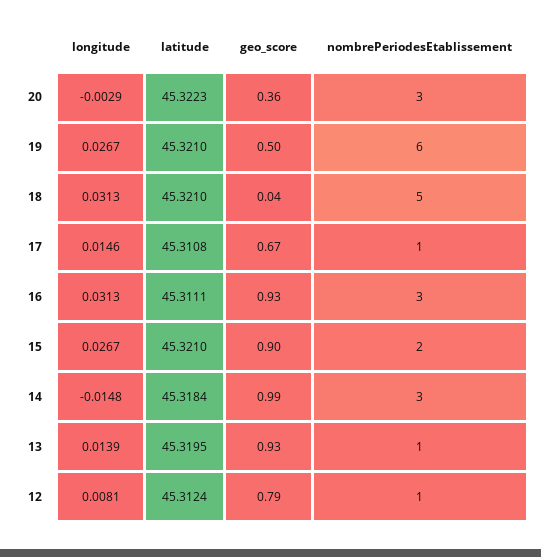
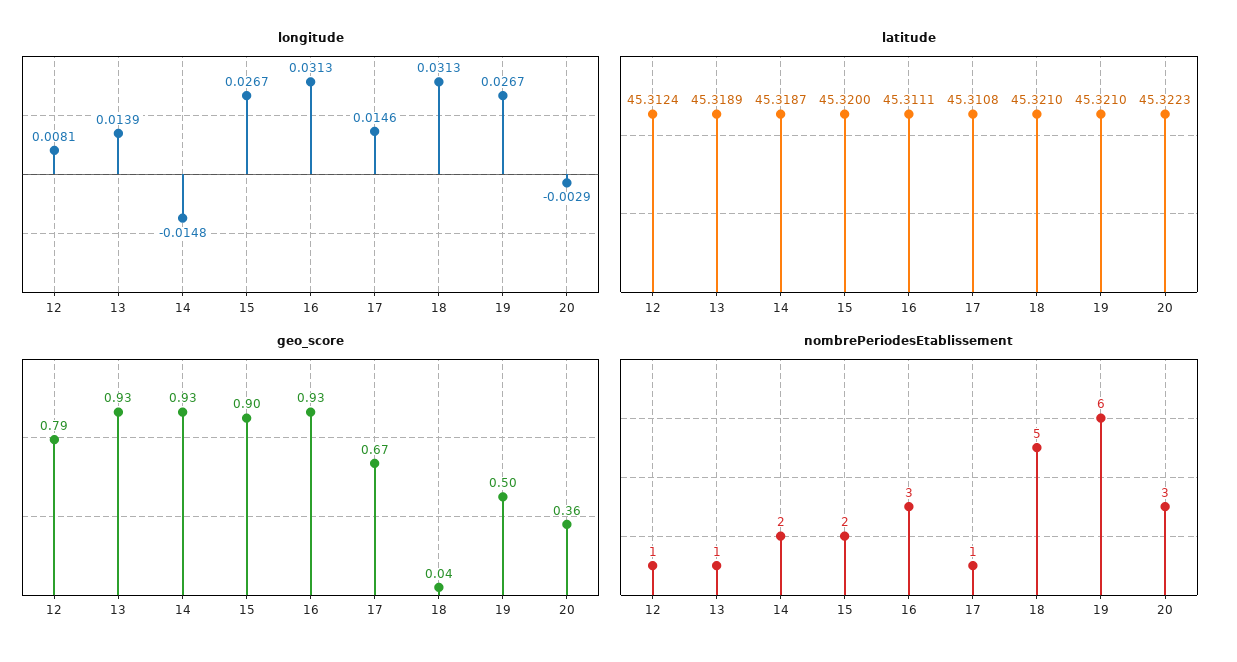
  {
    "longitude": {
      "20": -0.0029,
      "19": 0.0267,
      "18": 0.0313,
      "17": 0.0146,
      "16": 0.0313,
      "15": 0.0267,
      "14": -0.0148,
      "13": 0.0139,
      "12": 0.0081
    },
    "latitude": {
      "20": 45.3223,
      "19": 45.321,
      "18": 45.321,
      "17": 45.3108,
      "16": 45.3111,
-     "15": 45.321,
+     "15": 45.32,
-     "14": 45.3184,
+     "14": 45.3187,
-     "13": 45.3195,
+     "13": 45.3189,
      "12": 45.3124
    },
    "geo_score": {
      "20": 0.36,
      "19": 0.5,
      "18": 0.04,
      "17": 0.67,
      "16": 0.93,
      "15": 0.9,
-     "14": 0.99,
+     "14": 0.93,
      "13": 0.93,
      "12": 0.79
    },
    "nombrePeriodesEtablissement": {
      "20": 3,
      "19": 6,
      "18": 5,
      "17": 1,
      "16": 3,
      "15": 2,
-     "14": 3,
+     "14": 2,
      "13": 1,
      "12": 1
    }
  }

